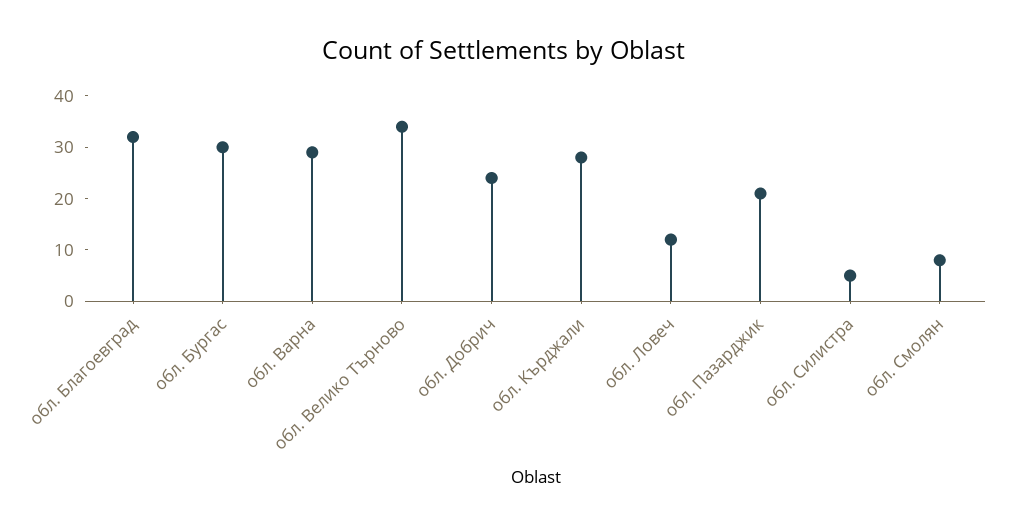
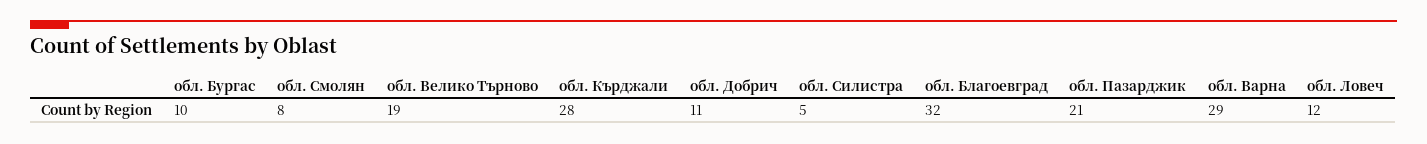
  {
    "обл. Благоевград": 32,
-   "обл. Бургас": 30,
+   "обл. Бургас": 10,
    "обл. Варна": 29,
-   "обл. Велико Търново": 35,
+   "обл. Велико Търново": 19,
-   "обл. Добрич": 25,
+   "обл. Добрич": 11,
    "обл. Кърджали": 28,
    "обл. Ловеч": 12,
    "обл. Пазарджик": 21,
    "обл. Силистра": 5,
    "обл. Смолян": 8
  }

